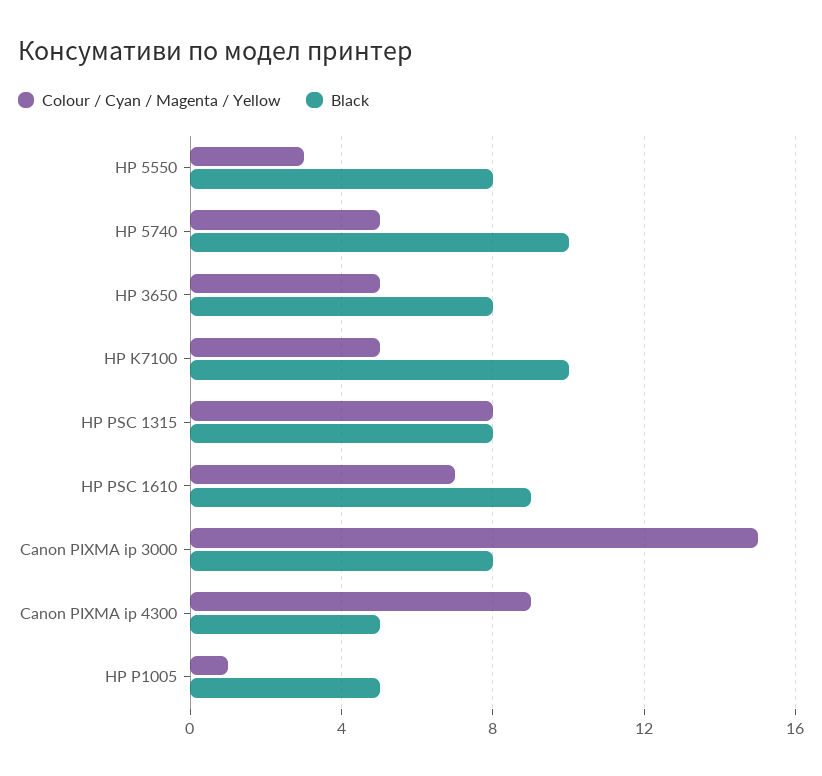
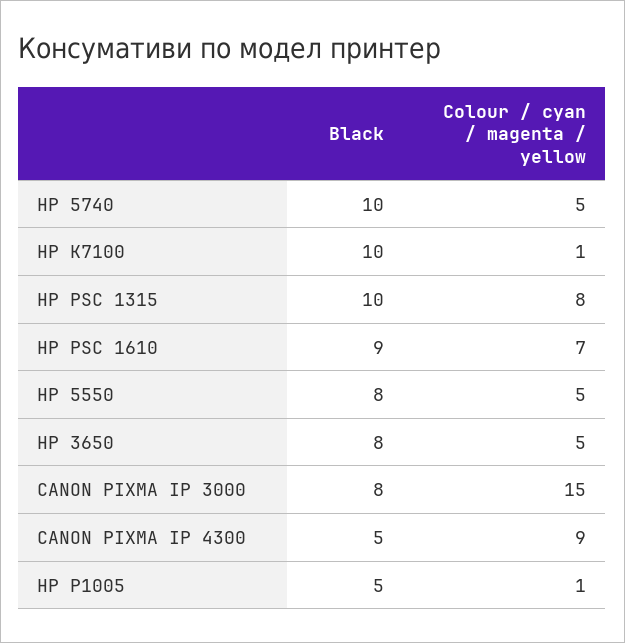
  {
    "Colour / Cyan / Magenta / Yellow": {
-     "HP 5550": 3,
+     "HP 5550": 5,
      "HP 5740": 5,
      "HP 3650": 5,
-     "HP K7100": 5,
+     "HP K7100": 1,
      "HP PSC 1315": 8,
      "HP PSC 1610": 7,
      "Canon PIXMA ip 3000": 15,
      "Canon PIXMA ip 4300": 9,
      "HP P1005": 1
    },
    "Black": {
      "HP 5550": 8,
      "HP 5740": 10,
      "HP 3650": 8,
      "HP K7100": 10,
-     "HP PSC 1315": 8,
+     "HP PSC 1315": 10,
      "HP PSC 1610": 9,
      "Canon PIXMA ip 3000": 8,
      "Canon PIXMA ip 4300": 5,
      "HP P1005": 5
    }
  }

